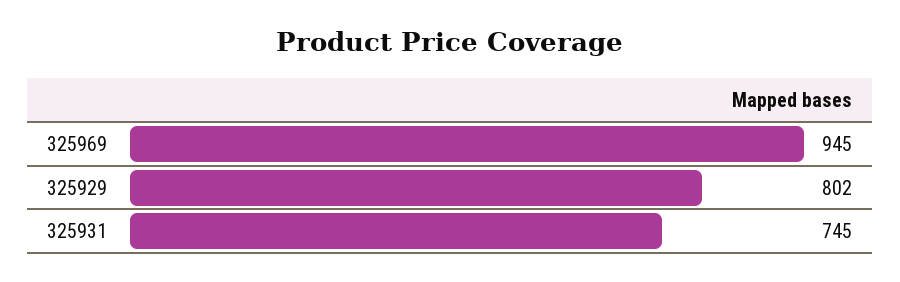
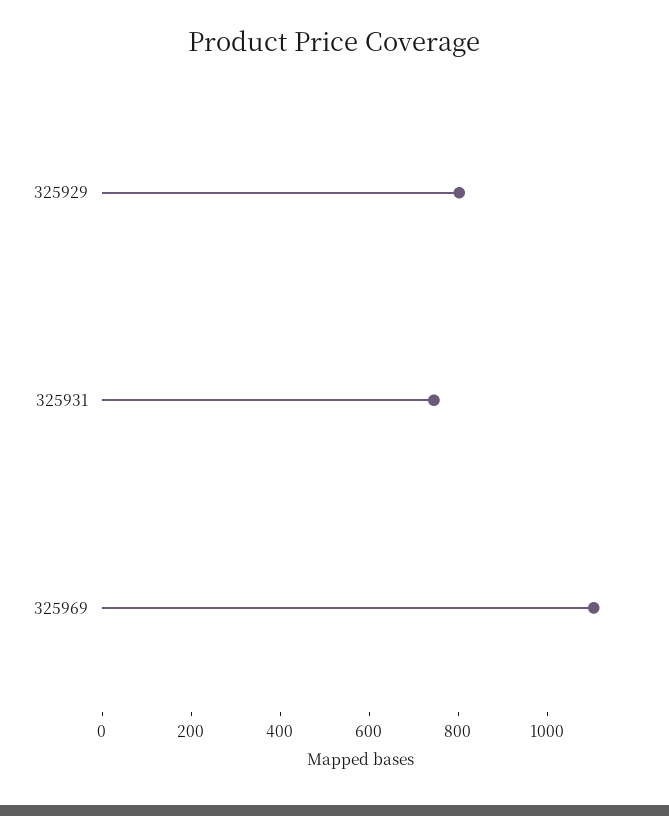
  {
-   "325969": 945,
+   "325969": 1100,
    "325929": 802,
    "325931": 745
  }

